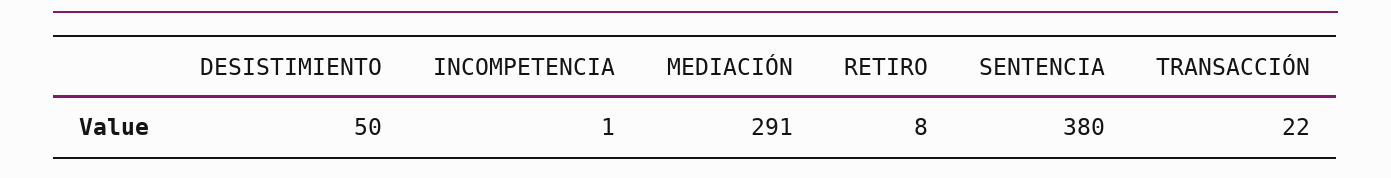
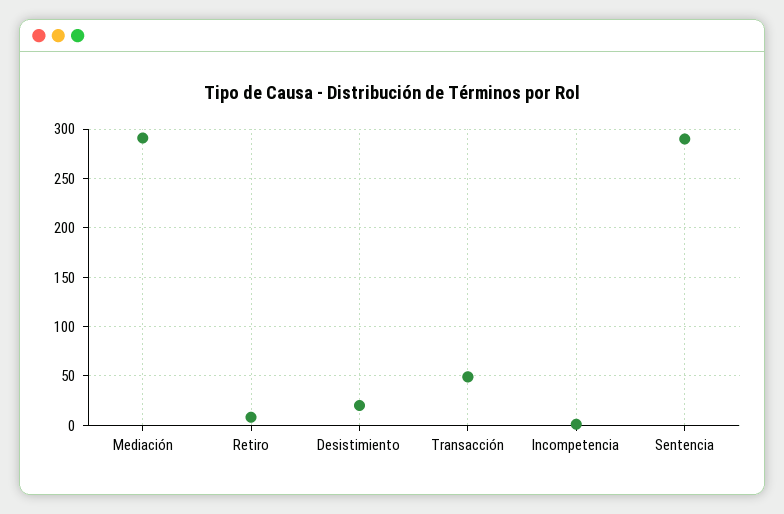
  {
-   "DESISTIMIENTO": 50,
+   "DESISTIMIENTO": 20,
    "INCOMPETENCIA": 1,
    "MEDIACIÓN": 291,
    "RETIRO": 8,
-   "SENTENCIA": 380,
+   "SENTENCIA": 290,
-   "TRANSACCIÓN": 22
+   "TRANSACCIÓN": 50
  }

